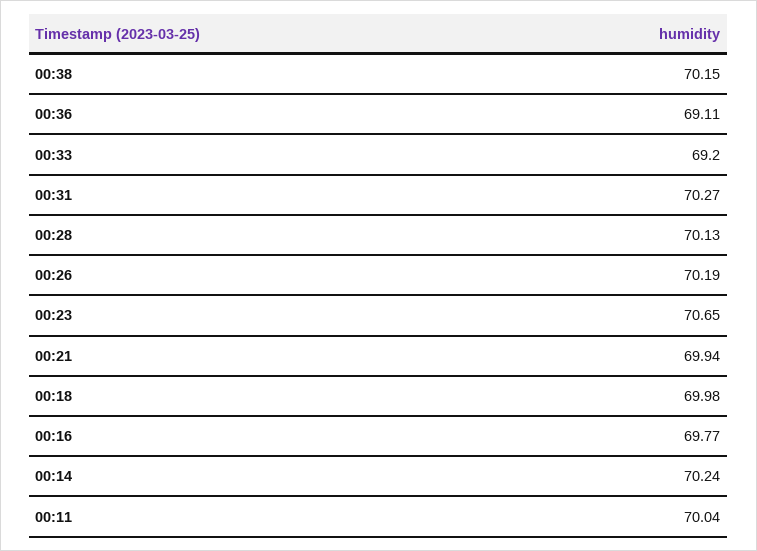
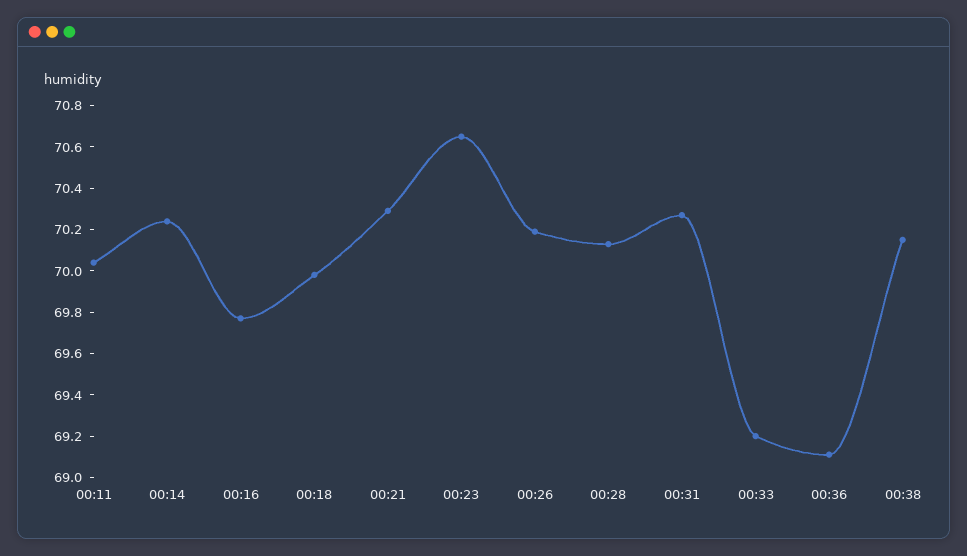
  {
    "00:38": 70.15,
    "00:36": 69.11,
    "00:33": 69.2,
    "00:31": 70.27,
    "00:28": 70.13,
    "00:26": 70.19,
    "00:23": 70.65,
-   "00:21": 69.94,
+   "00:21": 70.3,
    "00:18": 69.98,
    "00:16": 69.77,
    "00:14": 70.24,
    "00:11": 70.04
  }

